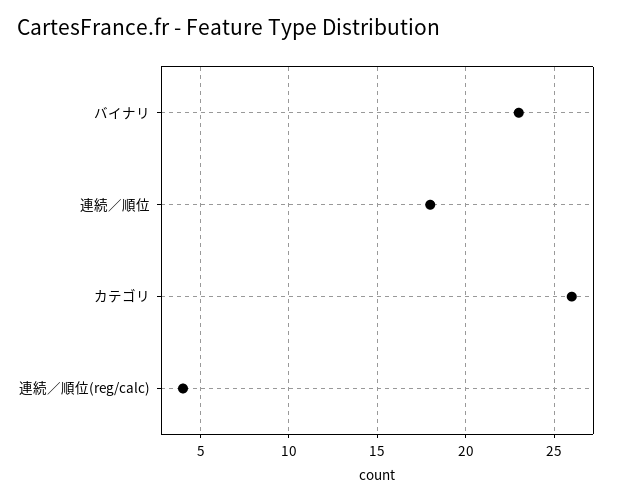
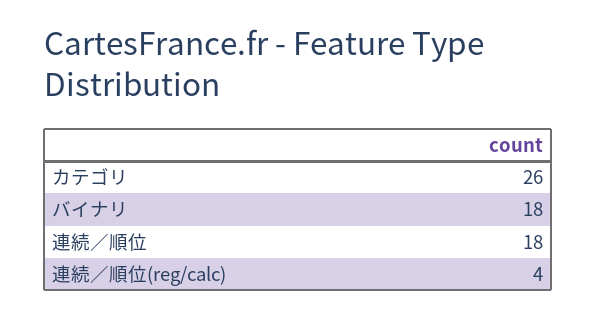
  {
-   "バイナリ": 23,
+   "バイナリ": 18,
    "連続／順位": 18,
    "カテゴリ": 26,
    "連続／順位(reg/calc)": 4
  }

